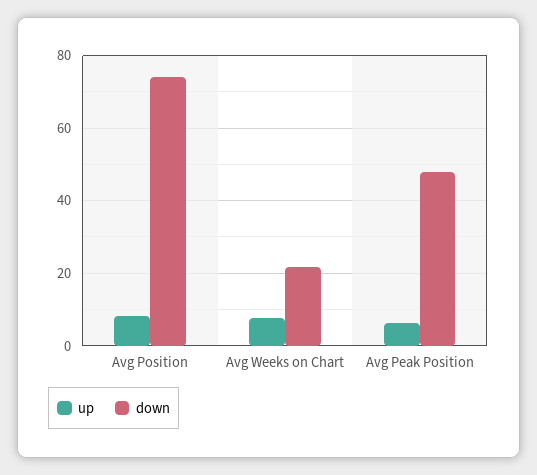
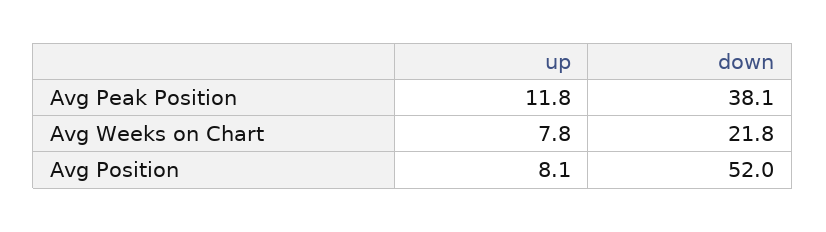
  {
    "up": {
      "Avg Position": 8.1,
      "Avg Weeks on Chart": 7.8,
-     "Avg Peak Position": 6
+     "Avg Peak Position": 11.8
    },
    "down": {
-     "Avg Position": 74,
+     "Avg Position": 52,
      "Avg Weeks on Chart": 21.8,
-     "Avg Peak Position": 48
+     "Avg Peak Position": 38.1
    }
  }

